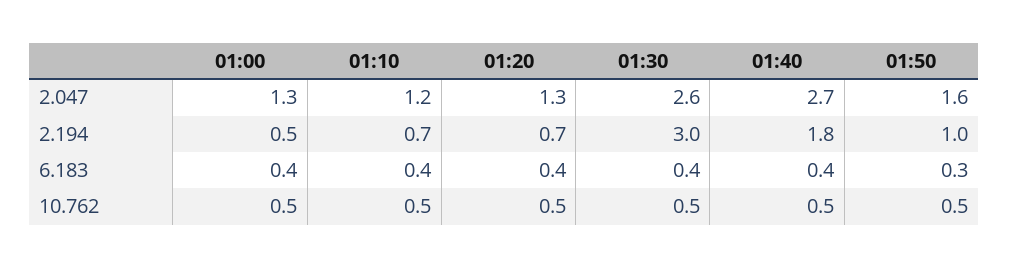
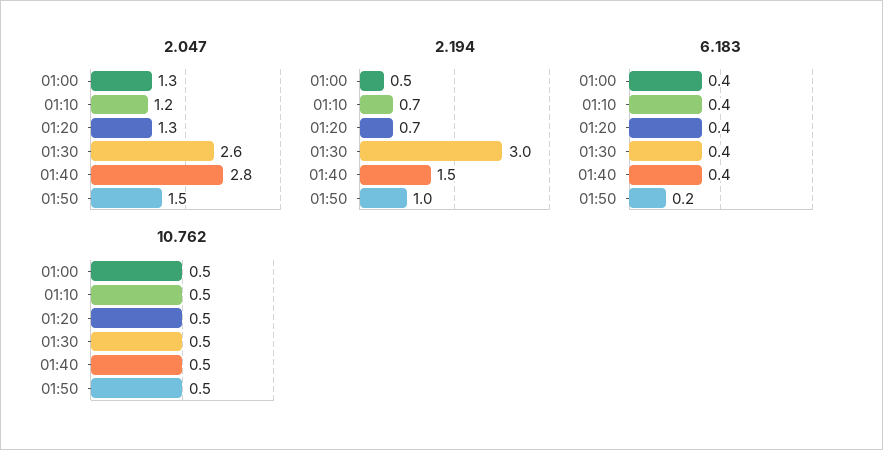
  {
    "2.047": {
      "01:00": 1.3,
      "01:10": 1.2,
      "01:20": 1.3,
      "01:30": 2.6,
-     "01:40": 2.7,
+     "01:40": 2.8,
-     "01:50": 1.6
+     "01:50": 1.5
    },
    "2.194": {
      "01:00": 0.5,
      "01:10": 0.7,
      "01:20": 0.7,
      "01:30": 3,
-     "01:40": 1.8,
+     "01:40": 1.5,
      "01:50": 1
    },
    "6.183": {
      "01:00": 0.4,
      "01:10": 0.4,
      "01:20": 0.4,
      "01:30": 0.4,
      "01:40": 0.4,
-     "01:50": 0.3
+     "01:50": 0.2
    },
    "10.762": {
      "01:00": 0.5,
      "01:10": 0.5,
      "01:20": 0.5,
      "01:30": 0.5,
      "01:40": 0.5,
      "01:50": 0.5
    }
  }

